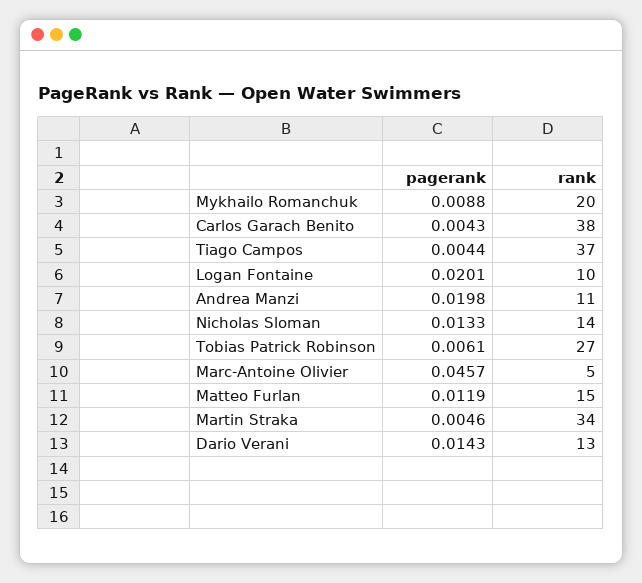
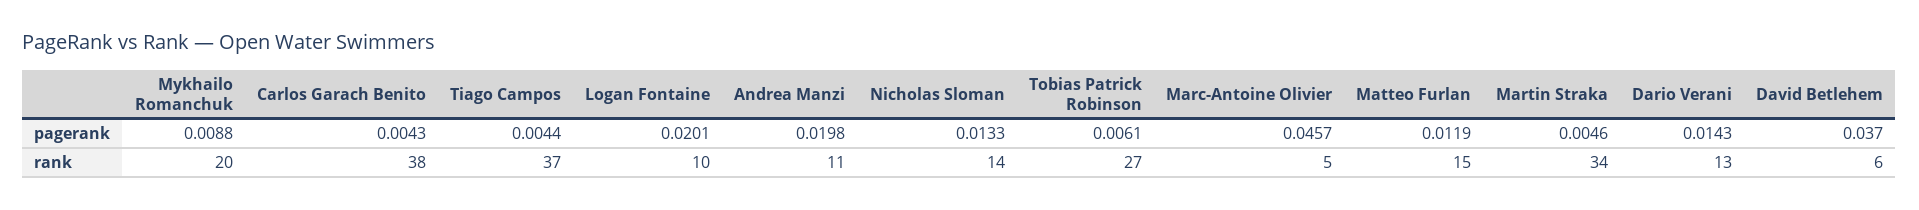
  {
    "pagerank": {
      "Mykhailo Romanchuk": 0.0088,
      "Carlos Garach Benito": 0.0043,
      "Tiago Campos": 0.0044,
      "Logan Fontaine": 0.0201,
      "Andrea Manzi": 0.0198,
      "Nicholas Sloman": 0.0133,
      "Tobias Patrick Robinson": 0.0061,
      "Marc-Antoine Olivier": 0.0457,
      "Matteo Furlan": 0.0119,
      "Martin Straka": 0.0046,
-     "Dario Verani": 0.0143
+     "Dario Verani": 0.0143,
+     "David Betlehem": 0.037
    },
    "rank": {
      "Mykhailo Romanchuk": 20,
      "Carlos Garach Benito": 38,
      "Tiago Campos": 37,
      "Logan Fontaine": 10,
      "Andrea Manzi": 11,
      "Nicholas Sloman": 14,
      "Tobias Patrick Robinson": 27,
      "Marc-Antoine Olivier": 5,
      "Matteo Furlan": 15,
      "Martin Straka": 34,
-     "Dario Verani": 13
+     "Dario Verani": 13,
+     "David Betlehem": 6
    }
  }

